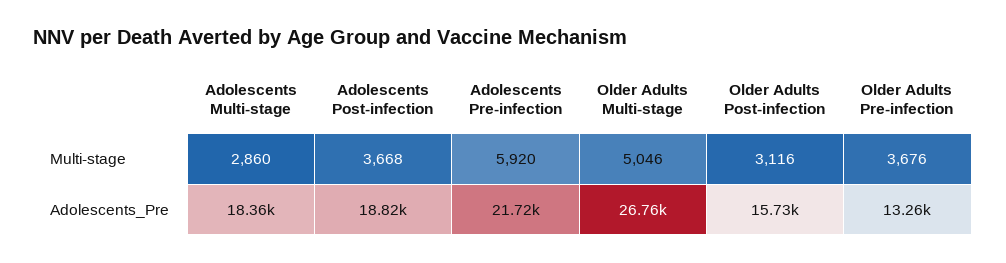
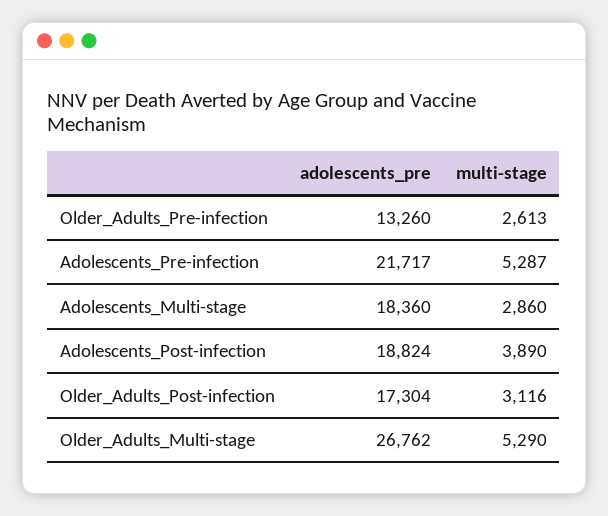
  {
    "Adolescents Multi-stage": {
      "Multi-stage": 2860,
      "Adolescents_Pre": 18360
    },
    "Adolescents Post-infection": {
-     "Multi-stage": 3668,
+     "Multi-stage": 3890,
      "Adolescents_Pre": 18824
    },
    "Adolescents Pre-infection": {
-     "Multi-stage": 5920,
+     "Multi-stage": 5287,
      "Adolescents_Pre": 21717
    },
    "Older Adults Multi-stage": {
-     "Multi-stage": 5046,
+     "Multi-stage": 5290,
      "Adolescents_Pre": 26762
    },
    "Older Adults Post-infection": {
      "Multi-stage": 3116,
-     "Adolescents_Pre": 15730
+     "Adolescents_Pre": 17304
    },
    "Older Adults Pre-infection": {
-     "Multi-stage": 3676,
+     "Multi-stage": 2613,
      "Adolescents_Pre": 13260
    }
  }

